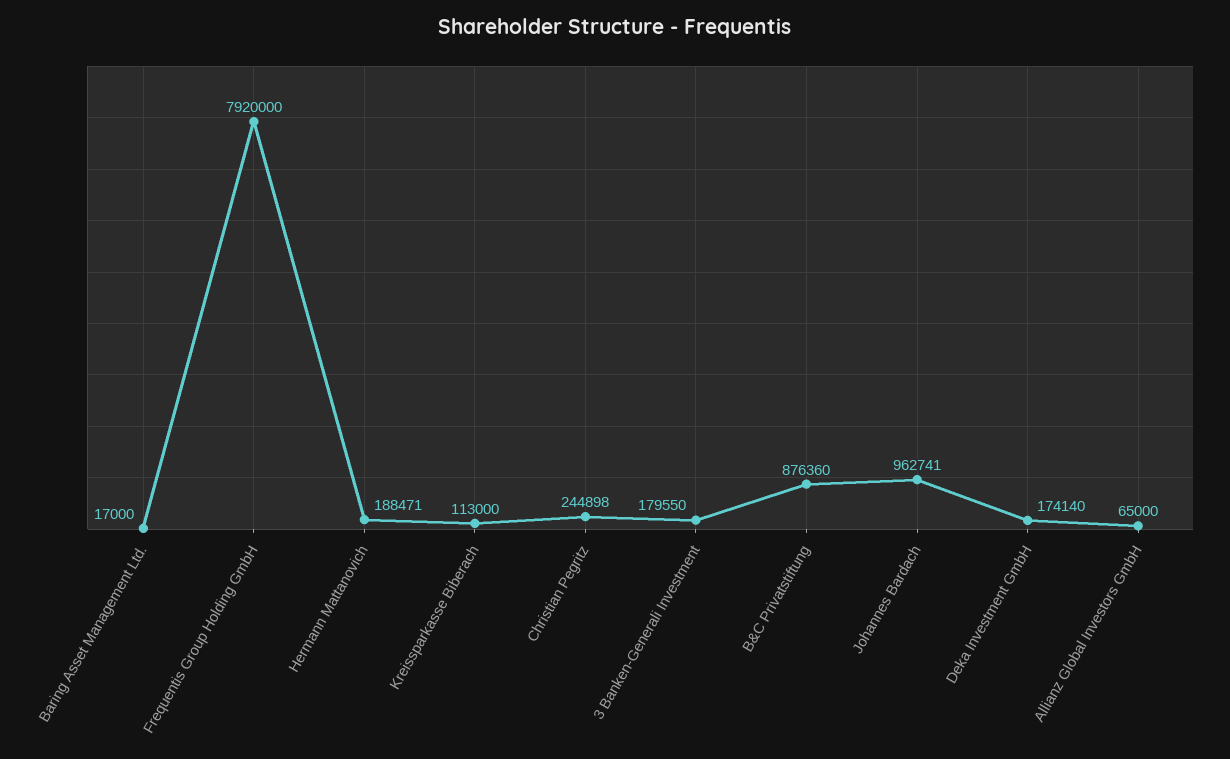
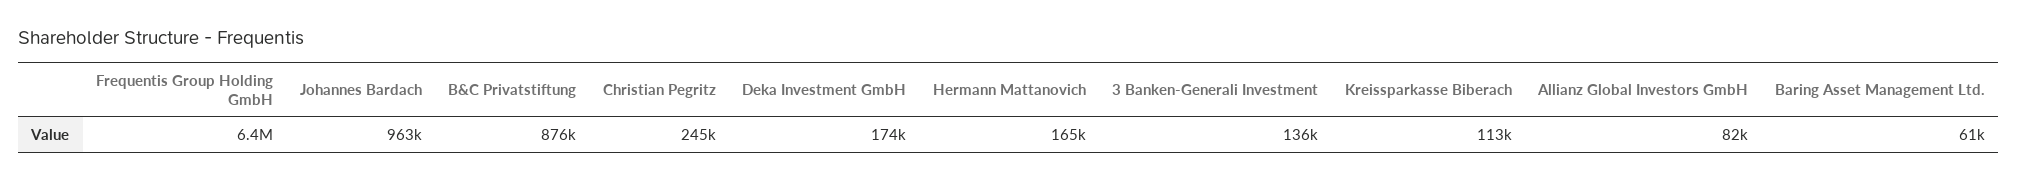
  {
-   "Baring Asset Management Ltd.": 17000,
+   "Baring Asset Management Ltd.": 61000,
-   "Frequentis Group Holding GmbH": 7920000,
+   "Frequentis Group Holding GmbH": 6400000,
-   "Hermann Mattanovich": 188471,
+   "Hermann Mattanovich": 165000,
    "Kreissparkasse Biberach": 113000,
    "Christian Pegritz": 244898,
-   "3 Banken-Generali Investment": 179550,
+   "3 Banken-Generali Investment": 136000,
    "B&C Privatstiftung": 876360,
    "Johannes Bardach": 962741,
    "Deka Investment GmbH": 174140,
-   "Allianz Global Investors GmbH": 65000
+   "Allianz Global Investors GmbH": 82000
  }

